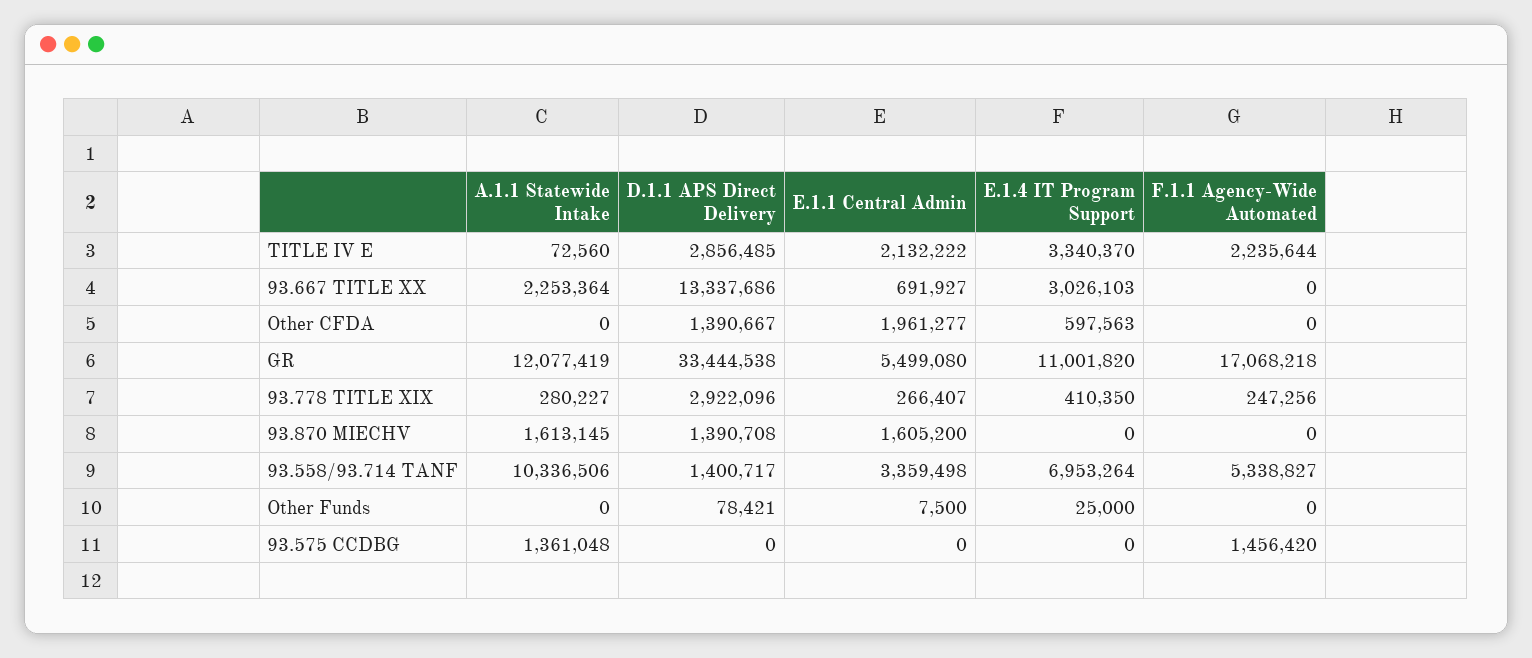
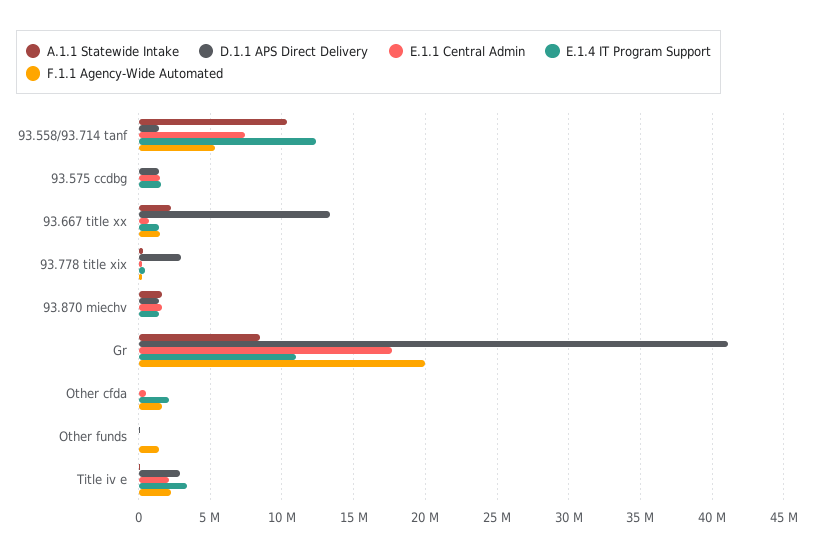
  {
    "A.1.1 Statewide Intake": {
      "TITLE IV E": 72560,
      "93.667 TITLE XX": 2253364,
      "Other CFDA": 0,
-     "GR": 12077419,
+     "GR": 8500000,
      "93.778 TITLE XIX": 280227,
      "93.870 MIECHV": 1613145,
      "93.558/93.714 TANF": 10336506,
      "Other Funds": 0,
-     "93.575 CCDBG": 1361048
+     "93.575 CCDBG": 0
    },
    "D.1.1 APS Direct Delivery": {
      "TITLE IV E": 2856485,
      "93.667 TITLE XX": 13337686,
-     "Other CFDA": 1390667,
+     "Other CFDA": 0,
-     "GR": 33444538,
+     "GR": 41000000,
      "93.778 TITLE XIX": 2922096,
      "93.870 MIECHV": 1390708,
      "93.558/93.714 TANF": 1400717,
      "Other Funds": 78421,
-     "93.575 CCDBG": 0
+     "93.575 CCDBG": 1500000
    },
    "E.1.1 Central Admin": {
      "TITLE IV E": 2132222,
      "93.667 TITLE XX": 691927,
-     "Other CFDA": 1961277,
+     "Other CFDA": 500000,
-     "GR": 5499080,
+     "GR": 17500000,
      "93.778 TITLE XIX": 266407,
      "93.870 MIECHV": 1605200,
-     "93.558/93.714 TANF": 3359498,
+     "93.558/93.714 TANF": 7500000,
      "Other Funds": 7500,
-     "93.575 CCDBG": 0
+     "93.575 CCDBG": 1500000
    },
    "E.1.4 IT Program Support": {
      "TITLE IV E": 3340370,
-     "93.667 TITLE XX": 3026103,
+     "93.667 TITLE XX": 1500000,
-     "Other CFDA": 597563,
+     "Other CFDA": 2000000,
      "GR": 11001820,
      "93.778 TITLE XIX": 410350,
-     "93.870 MIECHV": 0,
+     "93.870 MIECHV": 1500000,
-     "93.558/93.714 TANF": 6953264,
+     "93.558/93.714 TANF": 12500000,
      "Other Funds": 25000,
-     "93.575 CCDBG": 0
+     "93.575 CCDBG": 1500000
    },
    "F.1.1 Agency-Wide Automated": {
      "TITLE IV E": 2235644,
-     "93.667 TITLE XX": 0,
+     "93.667 TITLE XX": 1500000,
-     "Other CFDA": 0,
+     "Other CFDA": 1500000,
-     "GR": 17068218,
+     "GR": 20000000,
      "93.778 TITLE XIX": 247256,
      "93.870 MIECHV": 0,
      "93.558/93.714 TANF": 5338827,
-     "Other Funds": 0,
+     "Other Funds": 1500000,
-     "93.575 CCDBG": 1456420
+     "93.575 CCDBG": 0
    }
  }

